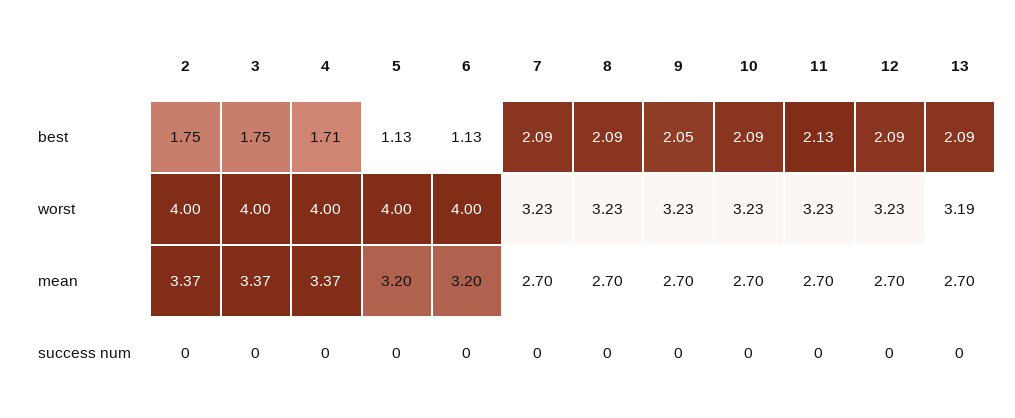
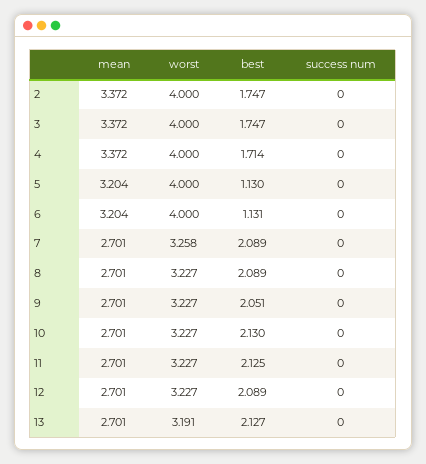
  {
    "2": {
      "best": 1.747,
      "worst": 4,
      "mean": 3.372,
      "success num": 0
    },
    "3": {
      "best": 1.747,
      "worst": 4,
      "mean": 3.372,
      "success num": 0
    },
    "4": {
      "best": 1.714,
      "worst": 4,
      "mean": 3.372,
      "success num": 0
    },
    "5": {
      "best": 1.13,
      "worst": 4,
      "mean": 3.204,
      "success num": 0
    },
    "6": {
      "best": 1.131,
      "worst": 4,
      "mean": 3.204,
      "success num": 0
    },
    "7": {
      "best": 2.089,
-     "worst": 3.23,
+     "worst": 3.258,
      "mean": 2.701,
      "success num": 0
    },
    "8": {
      "best": 2.089,
      "worst": 3.227,
      "mean": 2.701,
      "success num": 0
    },
    "9": {
      "best": 2.051,
      "worst": 3.227,
      "mean": 2.701,
      "success num": 0
    },
    "10": {
-     "best": 2.09,
+     "best": 2.13,
      "worst": 3.227,
      "mean": 2.701,
      "success num": 0
    },
    "11": {
      "best": 2.125,
      "worst": 3.227,
      "mean": 2.701,
      "success num": 0
    },
    "12": {
      "best": 2.089,
      "worst": 3.227,
      "mean": 2.701,
      "success num": 0
    },
    "13": {
-     "best": 2.09,
+     "best": 2.127,
      "worst": 3.191,
      "mean": 2.701,
      "success num": 0
    }
  }

